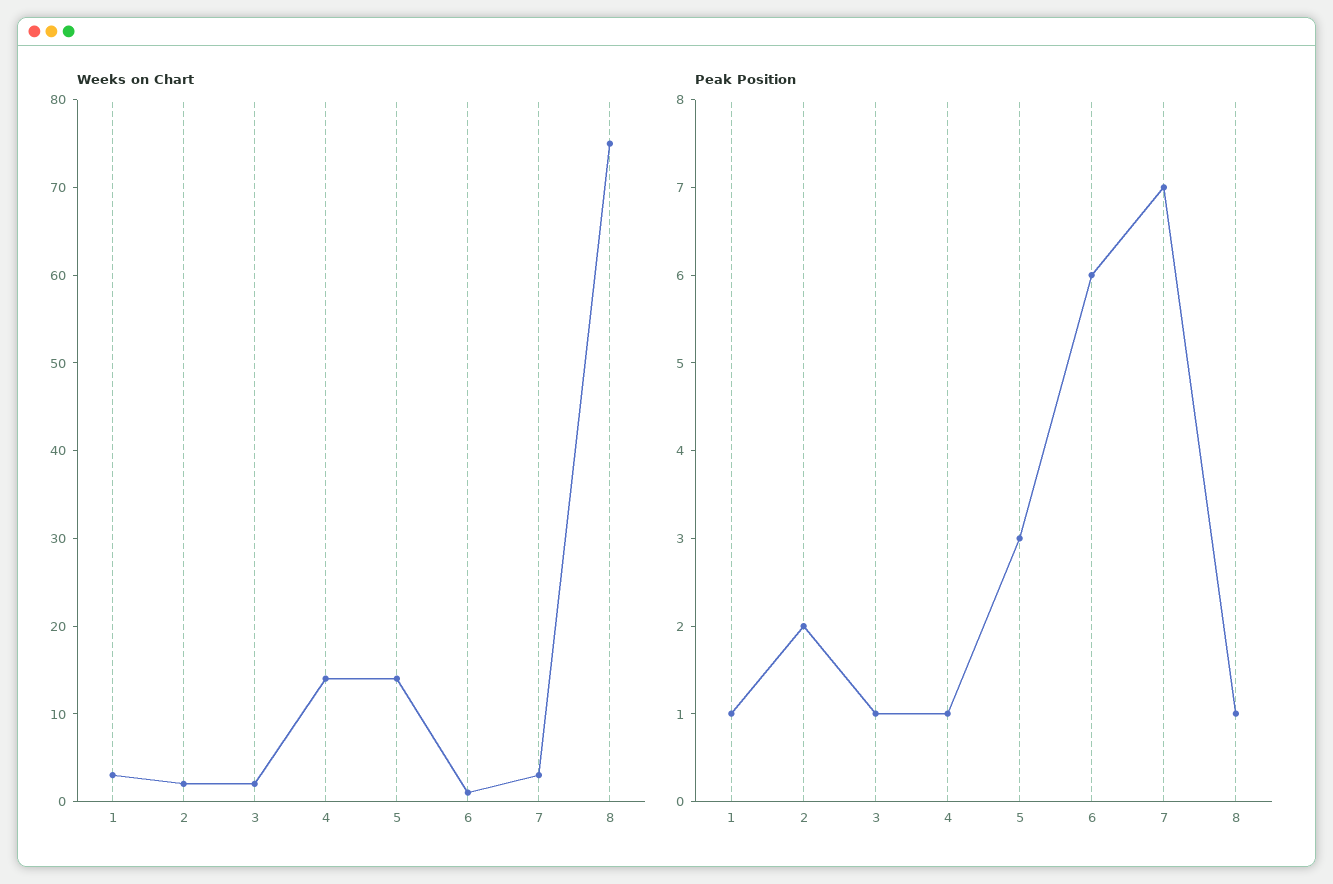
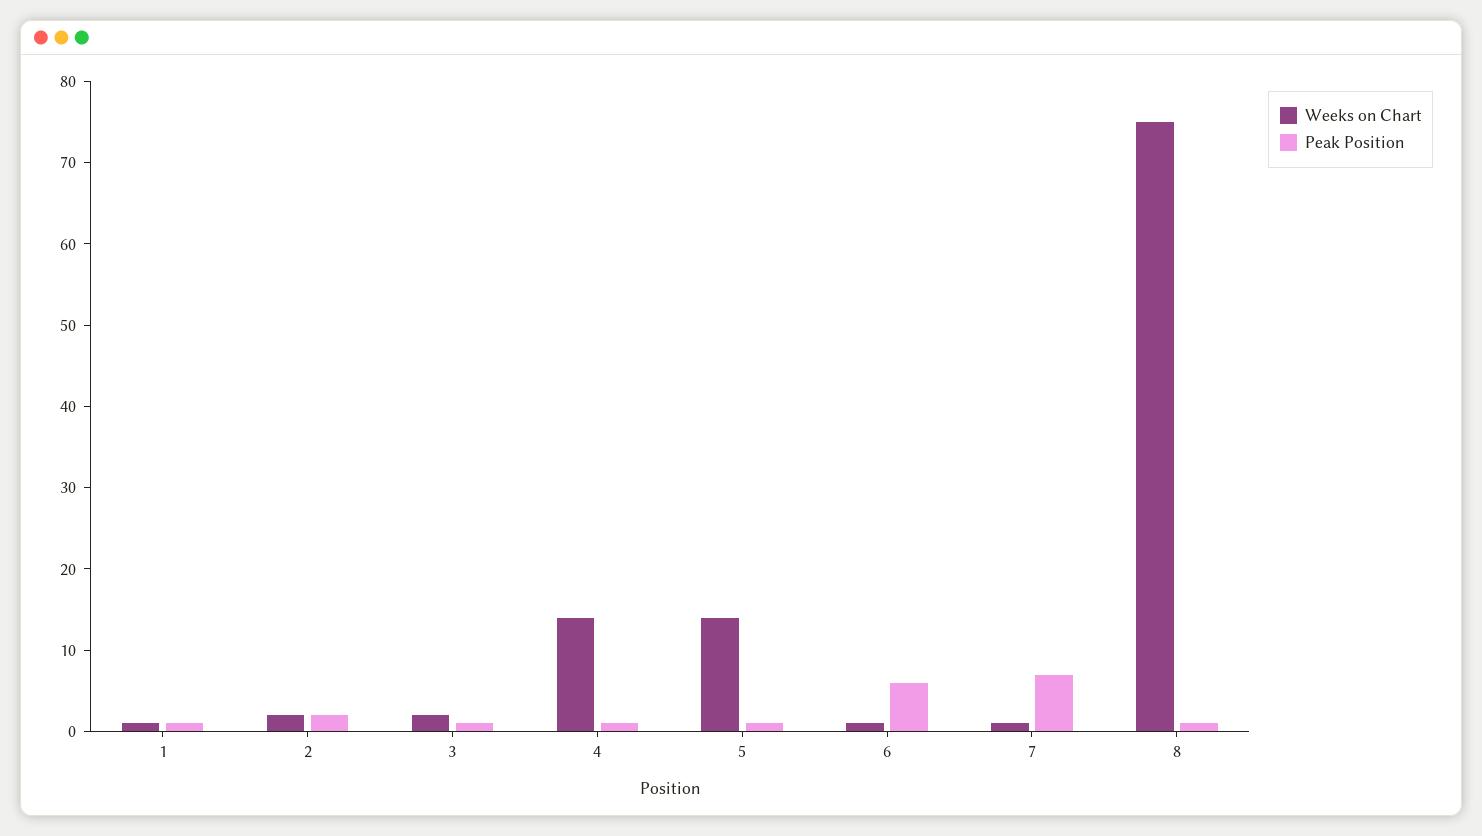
  {
    "Weeks on Chart": {
-     "1": 3,
+     "1": 1,
      "2": 2,
      "3": 2,
      "4": 14,
      "5": 14,
      "6": 1,
-     "7": 3,
+     "7": 1,
      "8": 75
    },
    "Peak Position": {
      "1": 1,
      "2": 2,
      "3": 1,
      "4": 1,
-     "5": 3,
+     "5": 1,
      "6": 6,
      "7": 7,
      "8": 1
    }
  }

